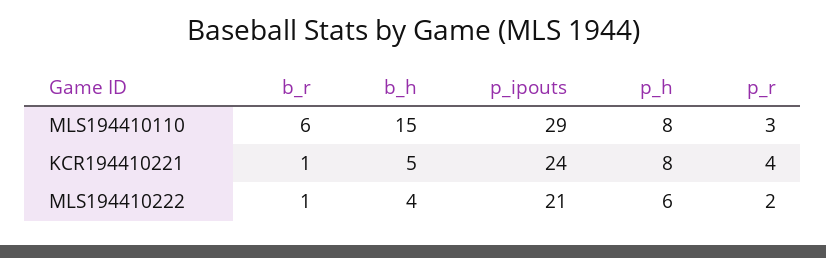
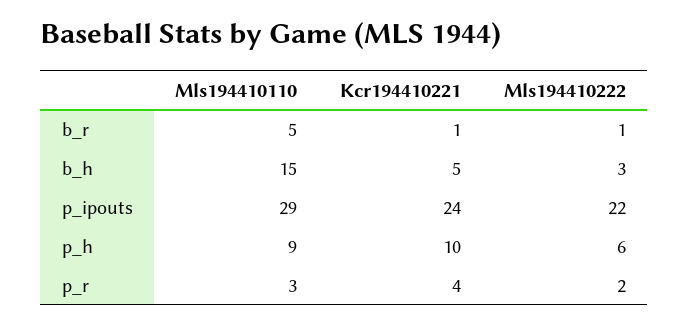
  {
    "b_r": {
-     "MLS194410110": 6,
+     "MLS194410110": 5,
      "KCR194410221": 1,
      "MLS194410222": 1
    },
    "b_h": {
      "MLS194410110": 15,
      "KCR194410221": 5,
-     "MLS194410222": 4
+     "MLS194410222": 3
    },
    "p_ipouts": {
      "MLS194410110": 29,
      "KCR194410221": 24,
-     "MLS194410222": 21
+     "MLS194410222": 22
    },
    "p_h": {
-     "MLS194410110": 8,
+     "MLS194410110": 9,
-     "KCR194410221": 8,
+     "KCR194410221": 10,
      "MLS194410222": 6
    },
    "p_r": {
      "MLS194410110": 3,
      "KCR194410221": 4,
      "MLS194410222": 2
    }
  }

